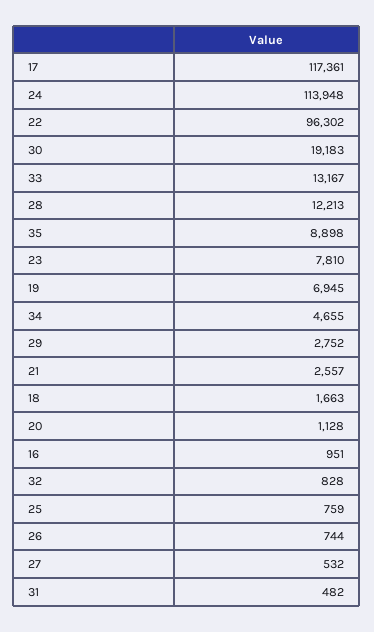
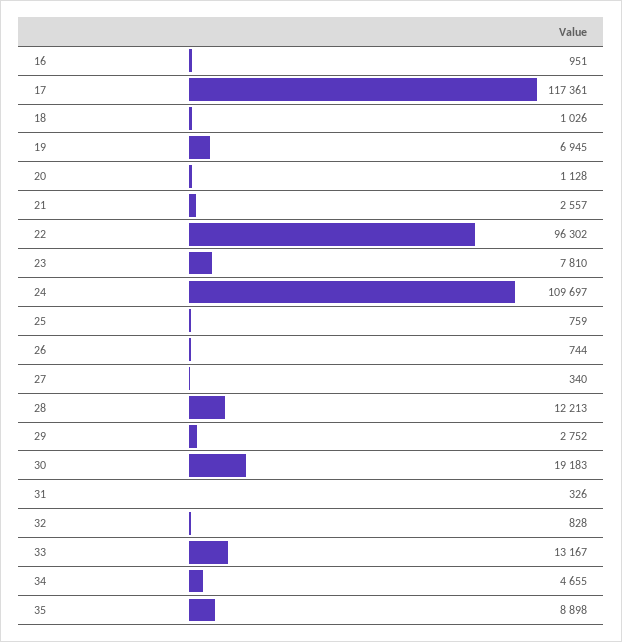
  {
    "17": 117361,
-   "24": 113948,
+   "24": 109697,
    "22": 96302,
    "30": 19183,
    "33": 13167,
    "28": 12213,
    "35": 8898,
    "23": 7810,
    "19": 6945,
    "34": 4655,
    "29": 2752,
    "21": 2557,
-   "18": 1663,
+   "18": 1026,
    "20": 1128,
    "16": 951,
    "32": 828,
    "25": 759,
    "26": 744,
-   "27": 532,
+   "27": 340,
-   "31": 482
+   "31": 326
  }

